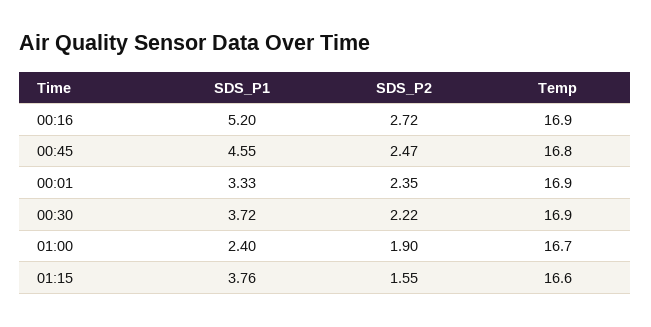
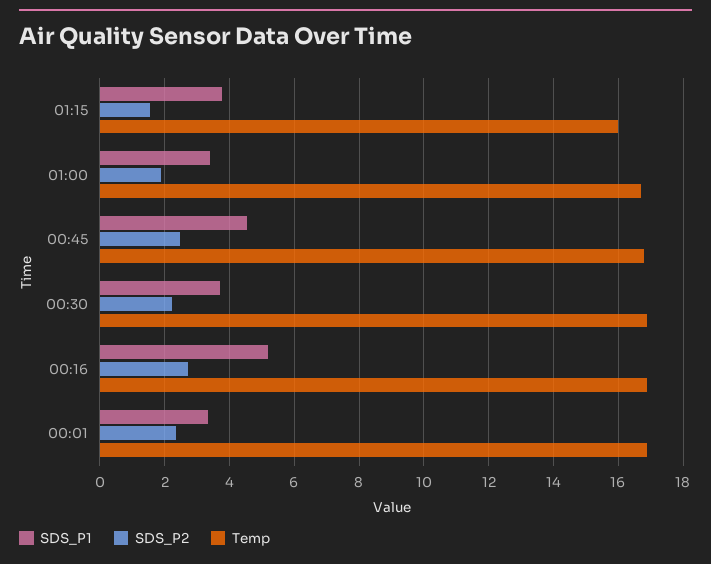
  {
    "SDS_P1": {
      "00:16": 5.2,
      "00:45": 4.55,
      "00:01": 3.33,
      "00:30": 3.72,
-     "01:00": 2.4,
+     "01:00": 3.4,
      "01:15": 3.76
    },
    "SDS_P2": {
      "00:16": 2.72,
      "00:45": 2.47,
      "00:01": 2.35,
      "00:30": 2.22,
      "01:00": 1.9,
      "01:15": 1.55
    },
    "Temp": {
      "00:16": 16.9,
      "00:45": 16.8,
      "00:01": 16.9,
      "00:30": 16.9,
      "01:00": 16.7,
-     "01:15": 16.6
+     "01:15": 16
    }
  }

